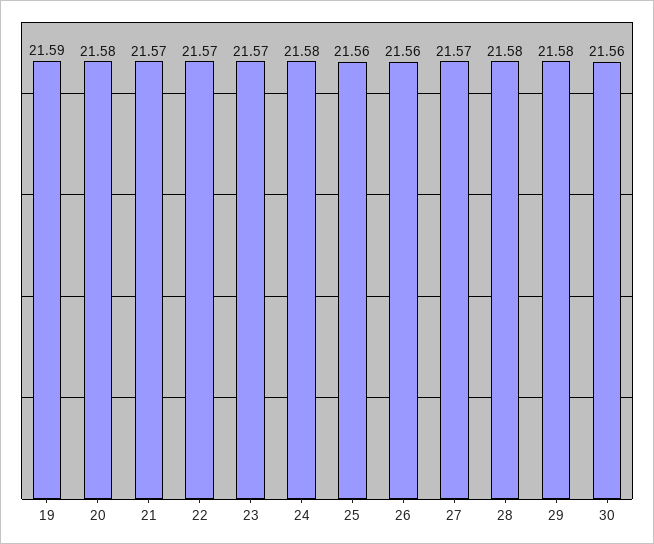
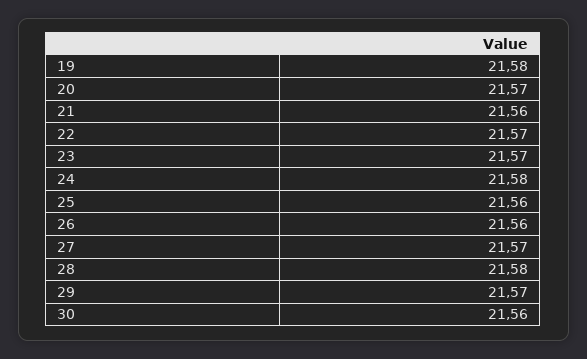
  {
-   "19": 21.59,
+   "19": 21.58,
-   "20": 21.58,
+   "20": 21.57,
-   "21": 21.57,
+   "21": 21.56,
    "22": 21.57,
    "23": 21.57,
    "24": 21.58,
    "25": 21.56,
    "26": 21.56,
    "27": 21.57,
    "28": 21.58,
-   "29": 21.58,
+   "29": 21.57,
    "30": 21.56
  }

